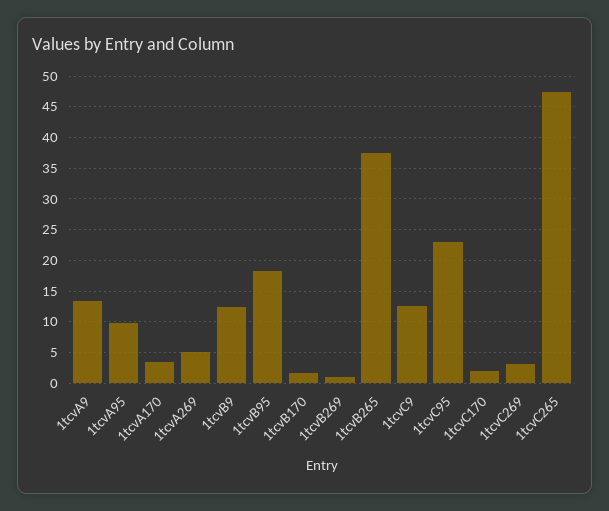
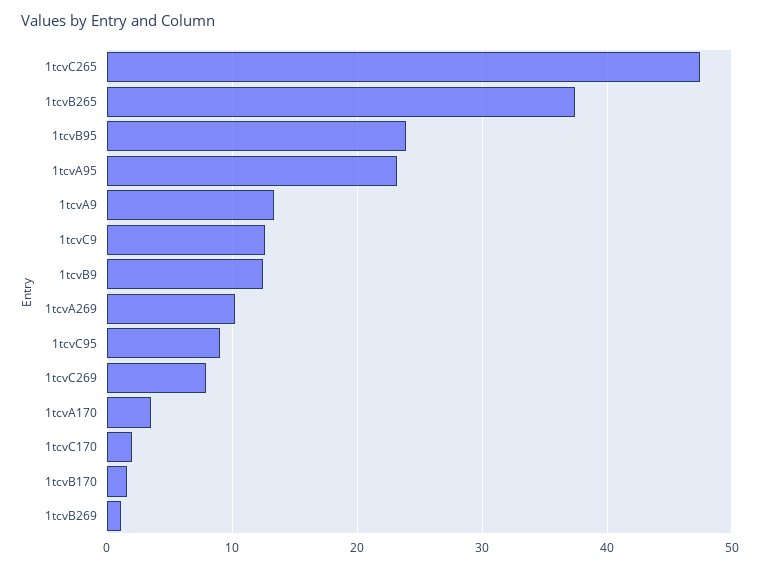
  {
    "1tcvA9": 13,
-   "1tcvA95": 10,
+   "1tcvA95": 23,
    "1tcvA170": 4,
-   "1tcvA269": 5,
+   "1tcvA269": 10,
    "1tcvB9": 12,
-   "1tcvB95": 18,
+   "1tcvB95": 24,
    "1tcvB170": 2,
    "1tcvB269": 1,
    "1tcvB265": 37,
    "1tcvC9": 13,
-   "1tcvC95": 23,
+   "1tcvC95": 9,
    "1tcvC170": 2,
-   "1tcvC269": 3,
+   "1tcvC269": 8,
    "1tcvC265": 47
  }

